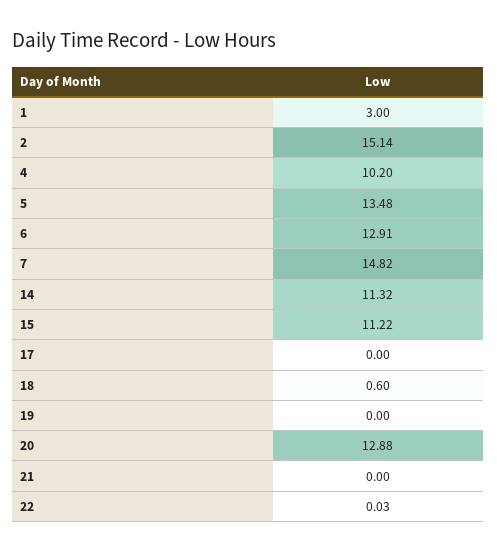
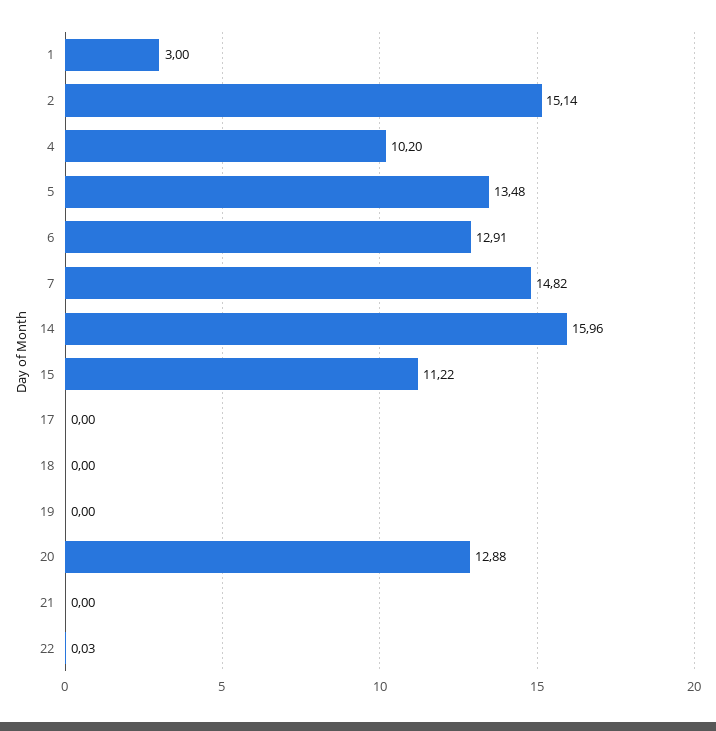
  {
    "1": 3,
    "2": 15.14,
    "4": 10.2,
    "5": 13.48,
    "6": 12.91,
    "7": 14.82,
-   "14": 11.32,
+   "14": 15.96,
    "15": 11.22,
    "17": 0,
-   "18": 0.6,
+   "18": 0,
    "19": 0,
    "20": 12.88,
    "21": 0,
    "22": 0.03
  }

